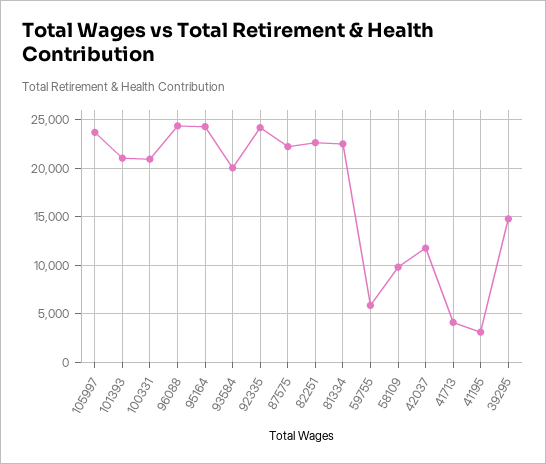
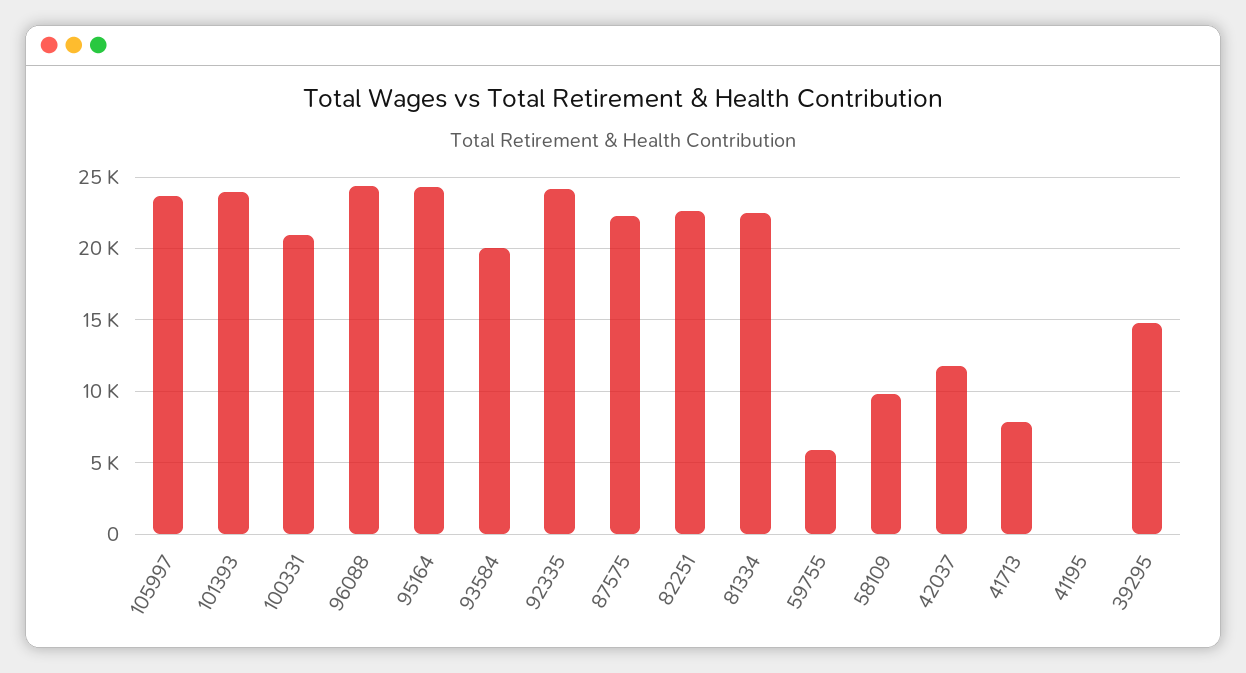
  {
    "105997": 23500,
-   "101393": 21000,
+   "101393": 24000,
    "100331": 21000,
    "96088": 24500,
    "95164": 24500,
    "93584": 20000,
    "92335": 24000,
    "87575": 22000,
    "82251": 22500,
    "81334": 22500,
    "59755": 6000,
    "58109": 10000,
    "42037": 12000,
-   "41713": 4000,
+   "41713": 8000,
-   "41195": 3000,
+   "41195": 0,
    "39295": 15000
  }

